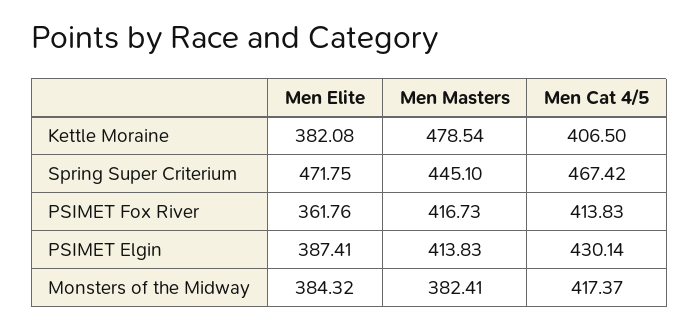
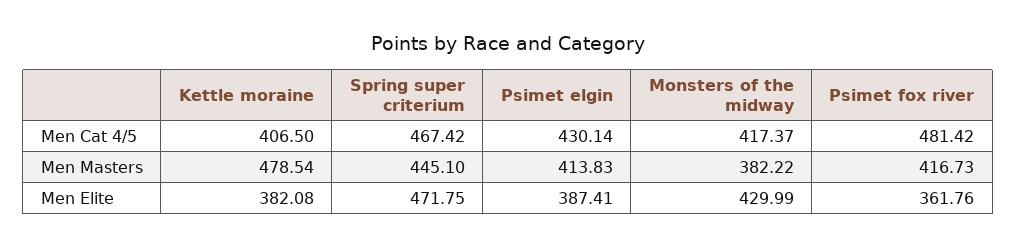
  {
    "Men Elite": {
      "Kettle Moraine": 382.08,
      "Spring Super Criterium": 471.75,
      "PSIMET Fox River": 361.76,
      "PSIMET Elgin": 387.41,
-     "Monsters of the Midway": 384.32
+     "Monsters of the Midway": 429.99
    },
    "Men Masters": {
      "Kettle Moraine": 478.54,
      "Spring Super Criterium": 445.1,
      "PSIMET Fox River": 416.73,
      "PSIMET Elgin": 413.83,
-     "Monsters of the Midway": 382.41
+     "Monsters of the Midway": 382.22
    },
    "Men Cat 4/5": {
      "Kettle Moraine": 406.5,
      "Spring Super Criterium": 467.42,
-     "PSIMET Fox River": 413.83,
+     "PSIMET Fox River": 481.42,
      "PSIMET Elgin": 430.14,
      "Monsters of the Midway": 417.37
    }
  }

